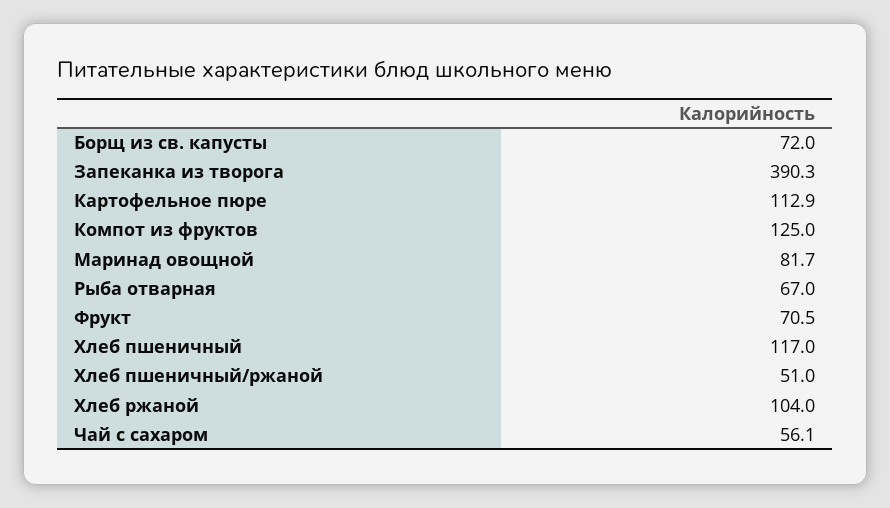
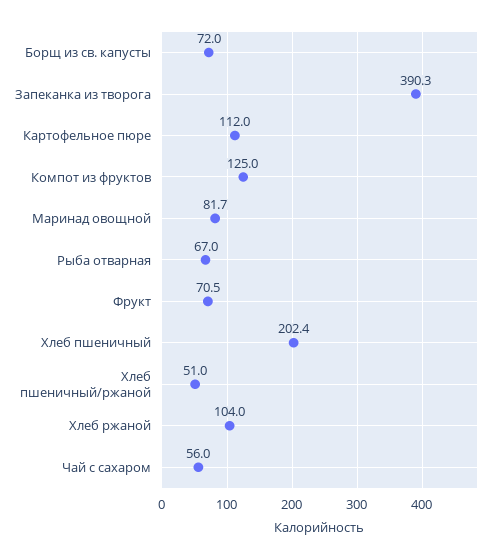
  {
    "Борщ из св. капусты": 72,
    "Запеканка из творога": 390.3,
-   "Картофельное пюре": 112.9,
+   "Картофельное пюре": 112,
    "Компот из фруктов": 125,
    "Маринад овощной": 81.7,
    "Рыба отварная": 67,
    "Фрукт": 70.5,
-   "Хлеб пшеничный": 117,
+   "Хлеб пшеничный": 202.4,
    "Хлеб пшеничный/ржаной": 51,
    "Хлеб ржаной": 104,
-   "Чай с сахаром": 56.1
+   "Чай с сахаром": 56
  }

